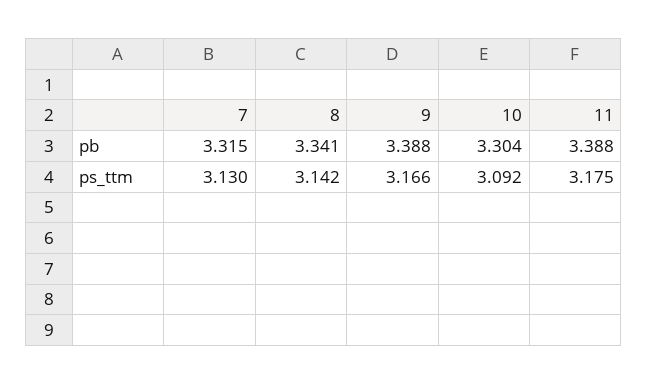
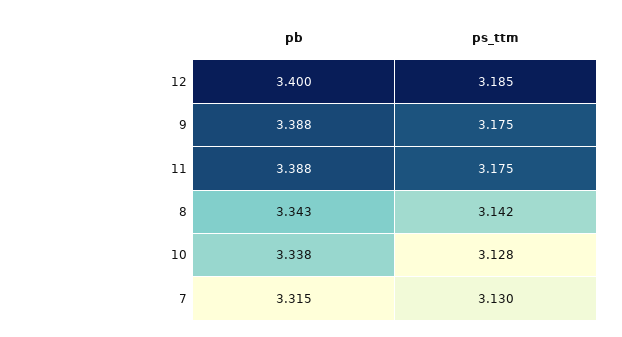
  {
    "7": {
      "pb": 3.315,
      "ps_ttm": 3.13
    },
    "8": {
-     "pb": 3.341,
+     "pb": 3.343,
      "ps_ttm": 3.142
    },
    "9": {
      "pb": 3.388,
-     "ps_ttm": 3.166
+     "ps_ttm": 3.175
    },
    "10": {
-     "pb": 3.304,
+     "pb": 3.338,
-     "ps_ttm": 3.092
+     "ps_ttm": 3.128
    },
    "11": {
      "pb": 3.388,
      "ps_ttm": 3.175
-   }
+   },
+   "12": {
+     "pb": 3.4,
+     "ps_ttm": 3.185
+   }
  }

